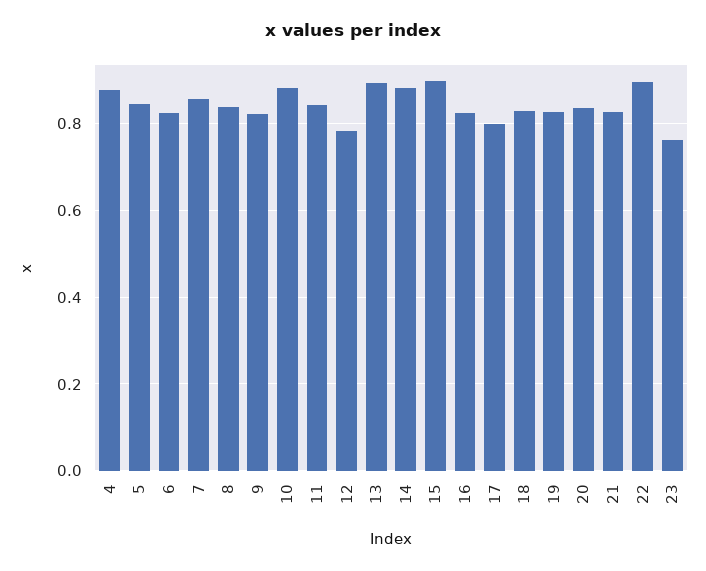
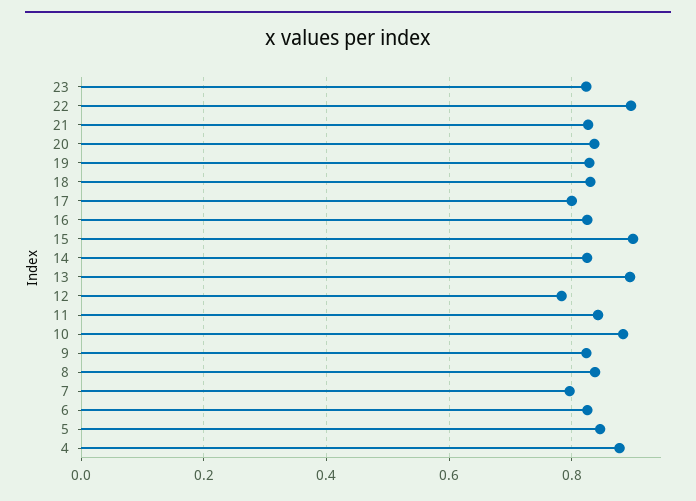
  {
    "4": 0.88,
    "5": 0.84,
    "6": 0.82,
-   "7": 0.86,
+   "7": 0.8,
    "8": 0.84,
    "9": 0.82,
    "10": 0.88,
    "11": 0.84,
    "12": 0.78,
    "13": 0.9,
-   "14": 0.88,
+   "14": 0.82,
    "15": 0.9,
    "16": 0.82,
    "17": 0.8,
    "18": 0.84,
    "19": 0.82,
    "20": 0.84,
    "21": 0.82,
    "22": 0.9,
-   "23": 0.76
+   "23": 0.82
  }

